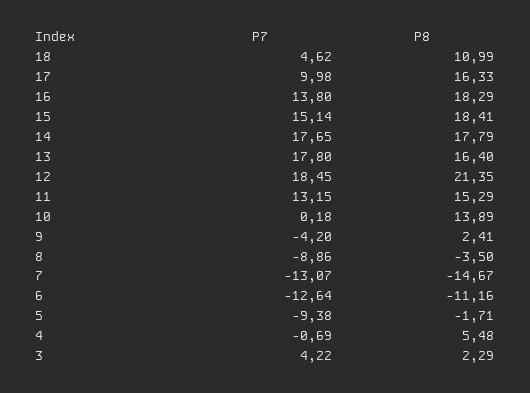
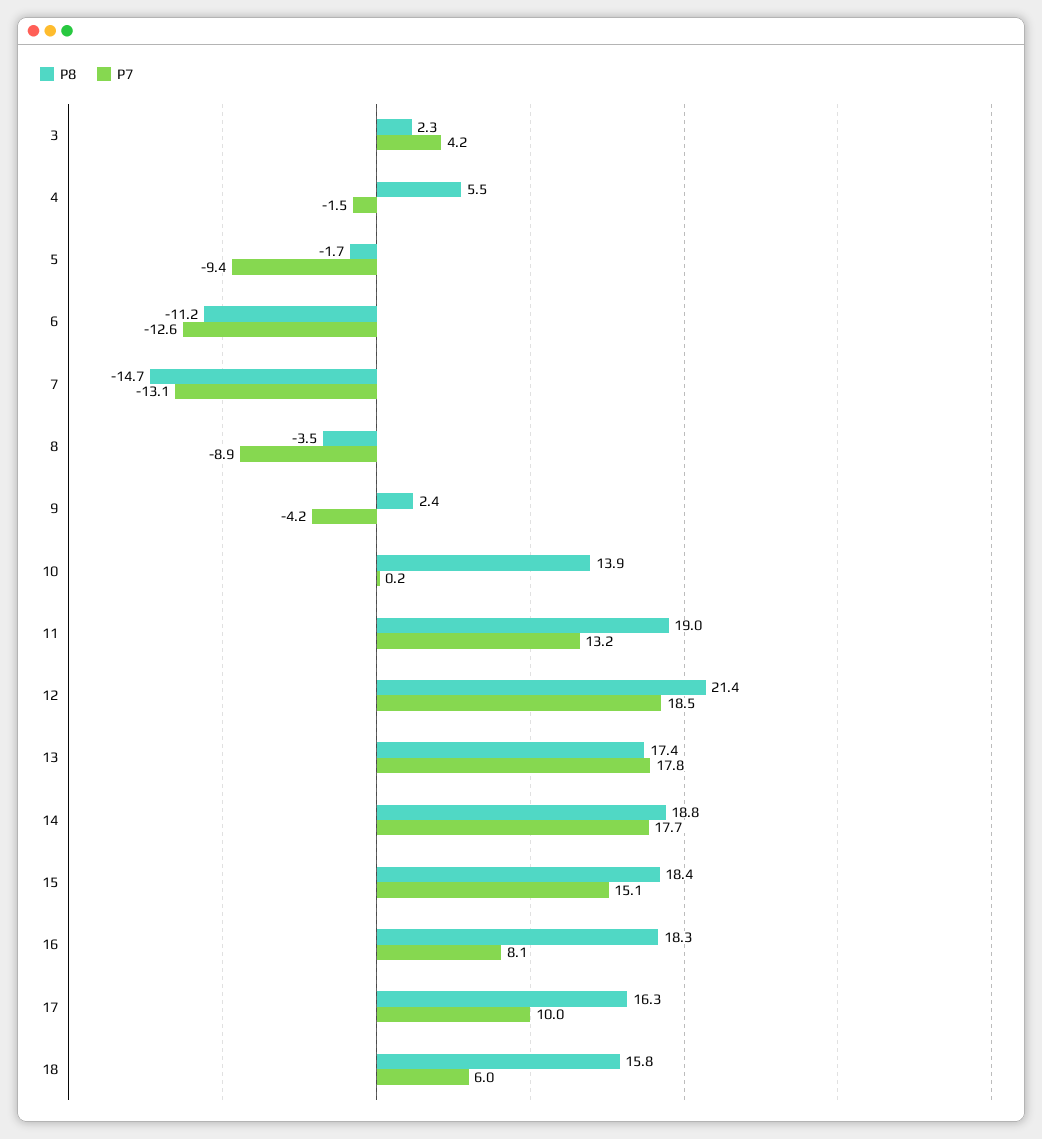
  {
    "P7": {
-     "18": 4.62,
+     "18": 6,
      "17": 9.98,
-     "16": 13.8,
+     "16": 8.1,
      "15": 15.14,
      "14": 17.65,
      "13": 17.8,
      "12": 18.45,
      "11": 13.15,
      "10": 0.18,
      "9": -4.2,
      "8": -8.86,
      "7": -13.07,
      "6": -12.64,
      "5": -9.38,
-     "4": -0.69,
+     "4": -1.5,
      "3": 4.22
    },
    "P8": {
-     "18": 10.99,
+     "18": 15.8,
      "17": 16.33,
      "16": 18.29,
      "15": 18.41,
-     "14": 17.79,
+     "14": 18.8,
-     "13": 16.4,
+     "13": 17.4,
      "12": 21.35,
-     "11": 15.29,
+     "11": 19,
      "10": 13.89,
      "9": 2.41,
      "8": -3.5,
      "7": -14.67,
      "6": -11.16,
      "5": -1.71,
      "4": 5.48,
      "3": 2.29
    }
  }

